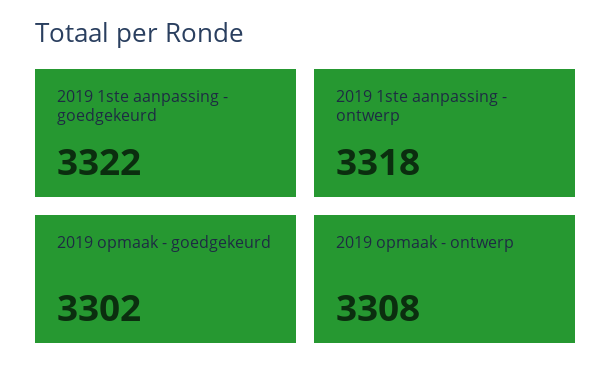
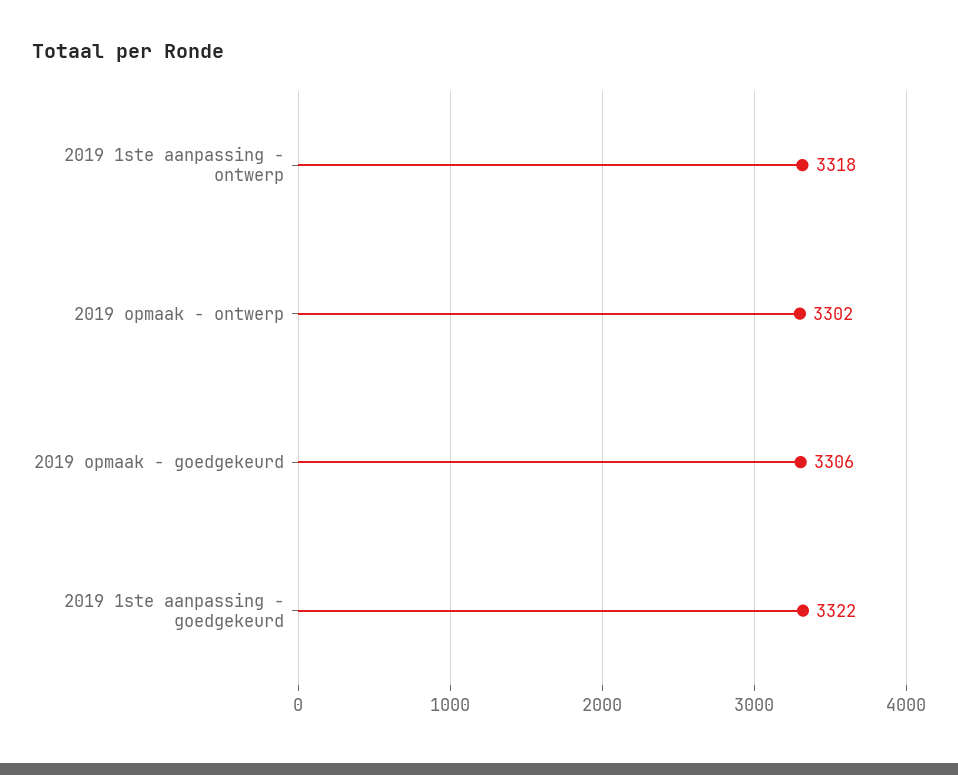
  {
    "2019 1ste aanpassing - goedgekeurd": 3322,
    "2019 1ste aanpassing - ontwerp": 3318,
-   "2019 opmaak - goedgekeurd": 3302,
+   "2019 opmaak - goedgekeurd": 3306,
-   "2019 opmaak - ontwerp": 3308
+   "2019 opmaak - ontwerp": 3302
  }

